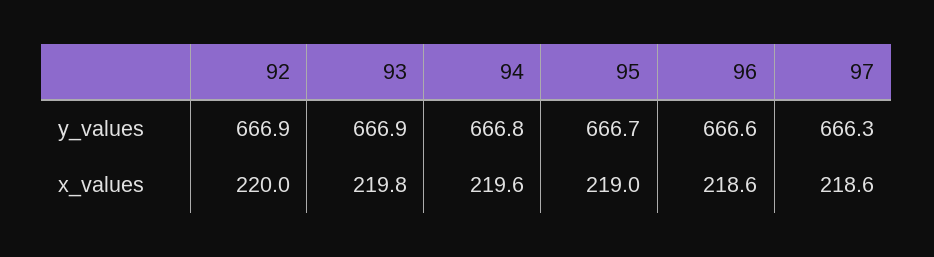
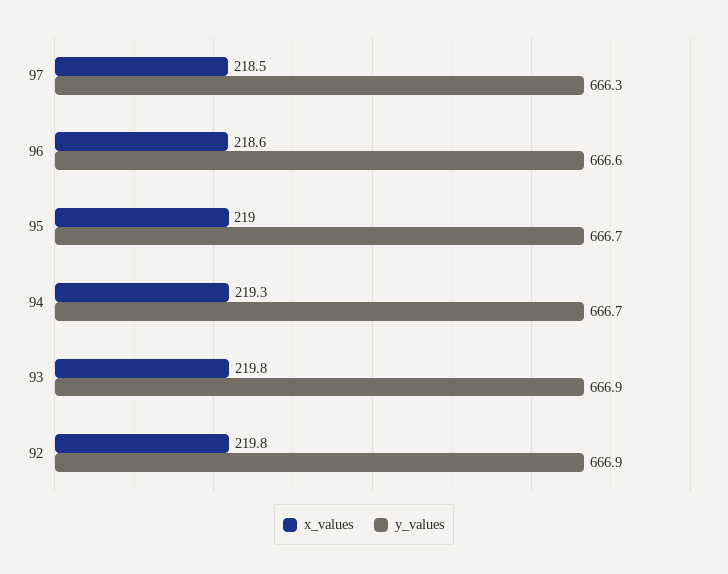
  {
    "y_values": {
      "92": 666.9,
      "93": 666.9,
-     "94": 666.8,
+     "94": 666.7,
      "95": 666.7,
      "96": 666.6,
      "97": 666.3
    },
    "x_values": {
-     "92": 220,
+     "92": 219.8,
      "93": 219.8,
-     "94": 219.6,
+     "94": 219.3,
      "95": 219,
      "96": 218.6,
-     "97": 218.6
+     "97": 218.5
    }
  }

